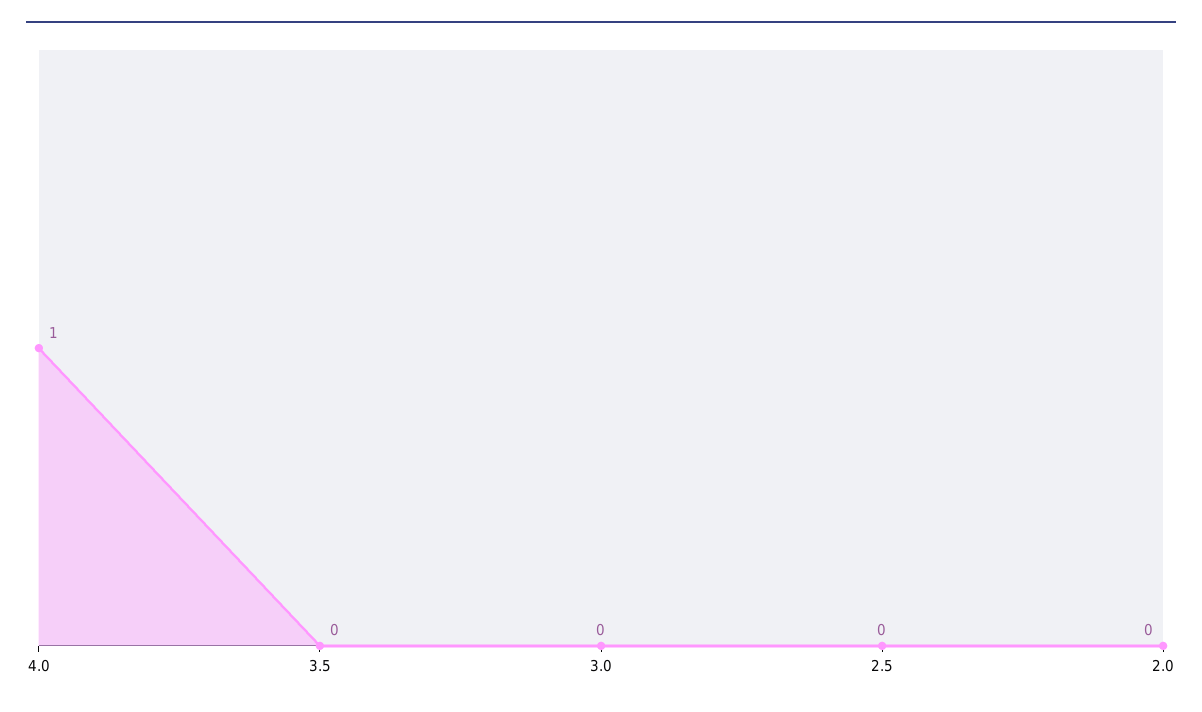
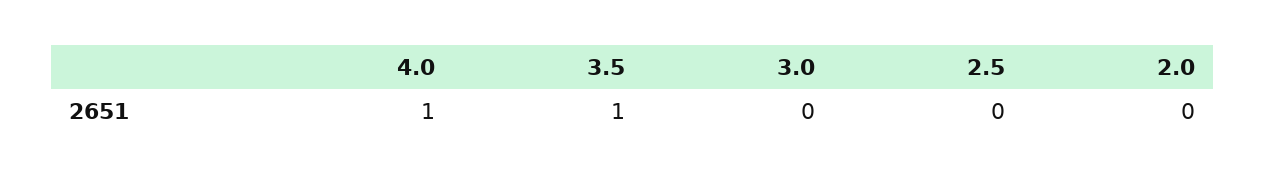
  {
    "4.0": 1,
-   "3.5": 0,
+   "3.5": 1,
    "3.0": 0,
    "2.5": 0,
    "2.0": 0
  }

